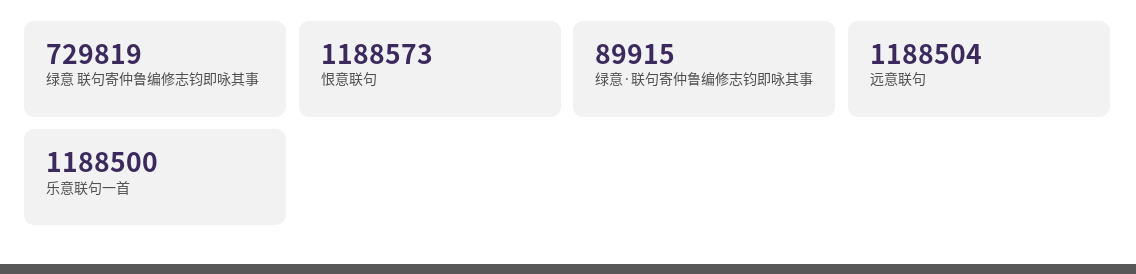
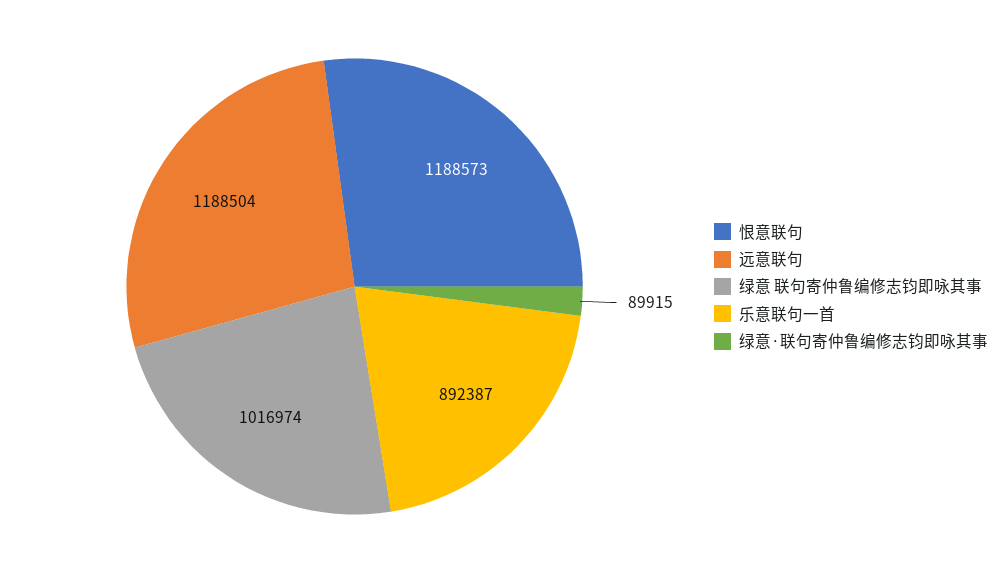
  {
-   "绿意 联句寄仲鲁编修志钧即咏其事": 729819,
+   "绿意 联句寄仲鲁编修志钧即咏其事": 1016974,
    "恨意联句": 1188573,
    "绿意·联句寄仲鲁编修志钧即咏其事": 89915,
    "远意联句": 1188504,
-   "乐意联句一首": 1188500
+   "乐意联句一首": 892387
  }

